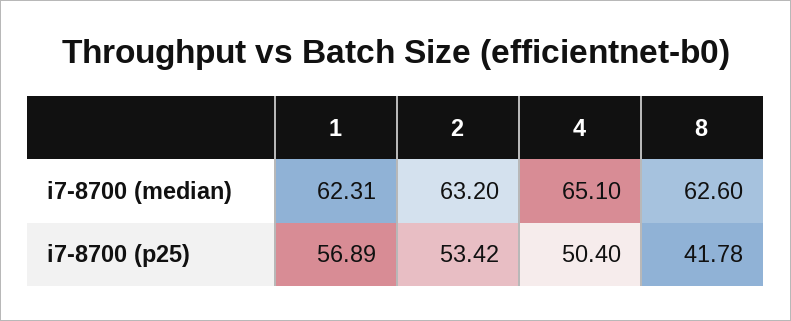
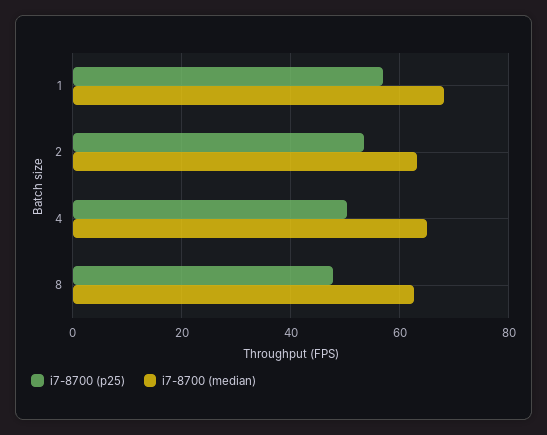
  {
    "i7-8700 (median)": {
-     "1": 62.31,
+     "1": 68,
      "2": 63.2,
      "4": 65.1,
      "8": 62.6
    },
    "i7-8700 (p25)": {
      "1": 56.89,
      "2": 53.42,
      "4": 50.4,
-     "8": 41.78
+     "8": 48
    }
  }

